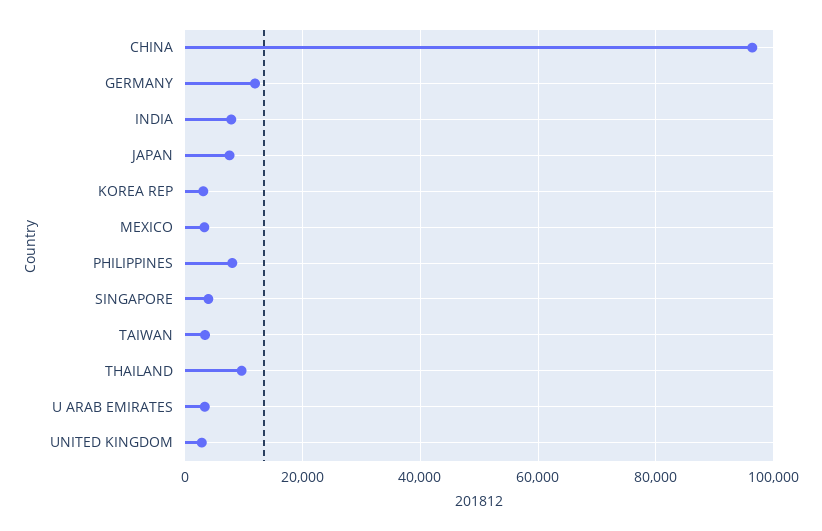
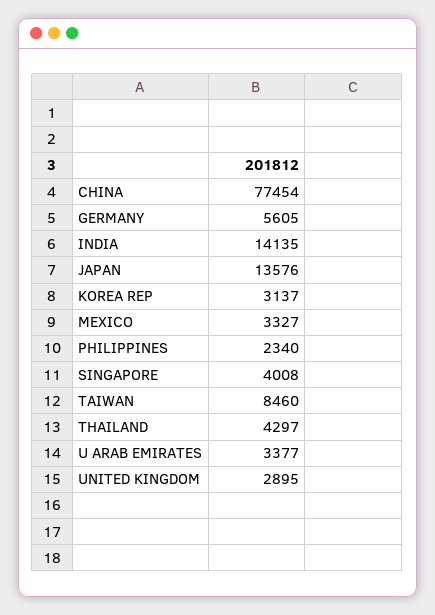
  {
-   "CHINA": 96000,
+   "CHINA": 77454,
-   "GERMANY": 12000,
+   "GERMANY": 5605,
-   "INDIA": 8000,
+   "INDIA": 14135,
-   "JAPAN": 8000,
+   "JAPAN": 13576,
    "KOREA REP": 3137,
    "MEXICO": 3327,
-   "PHILIPPINES": 8000,
+   "PHILIPPINES": 2340,
    "SINGAPORE": 4008,
-   "TAIWAN": 4000,
+   "TAIWAN": 8460,
-   "THAILAND": 10000,
+   "THAILAND": 4297,
    "U ARAB EMIRATES": 3377,
    "UNITED KINGDOM": 2895
  }

